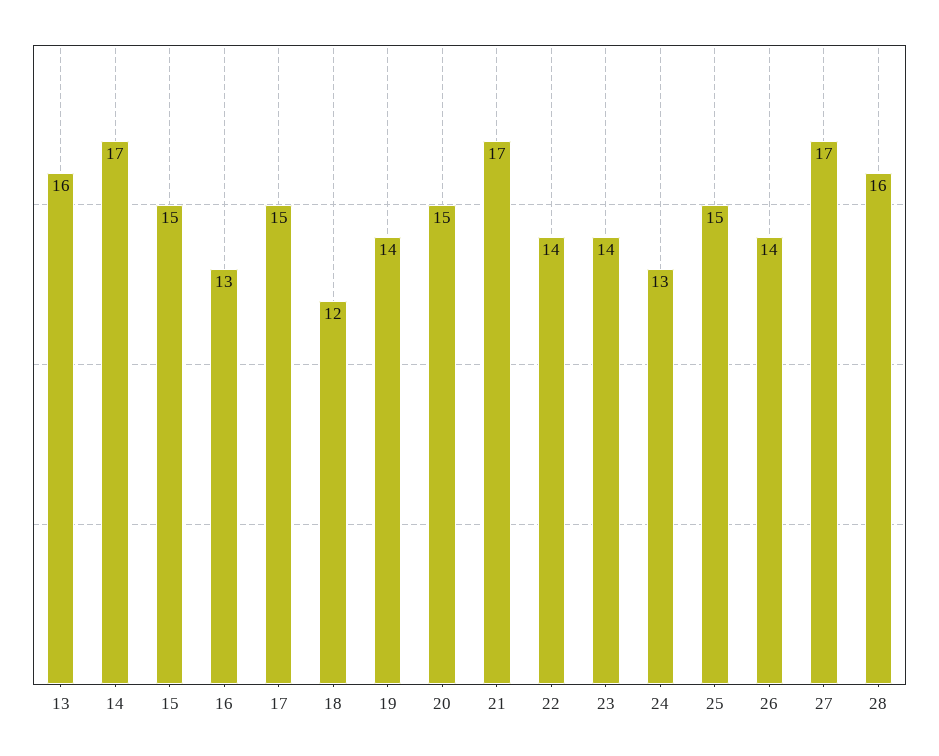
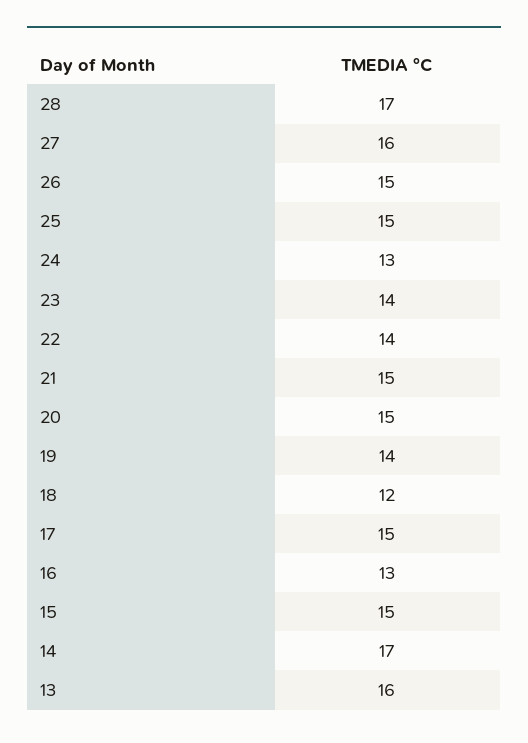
  {
    "13": 16,
    "14": 17,
    "15": 15,
    "16": 13,
    "17": 15,
    "18": 12,
    "19": 14,
    "20": 15,
-   "21": 17,
+   "21": 15,
    "22": 14,
    "23": 14,
    "24": 13,
    "25": 15,
-   "26": 14,
+   "26": 15,
-   "27": 17,
+   "27": 16,
-   "28": 16
+   "28": 17
  }

